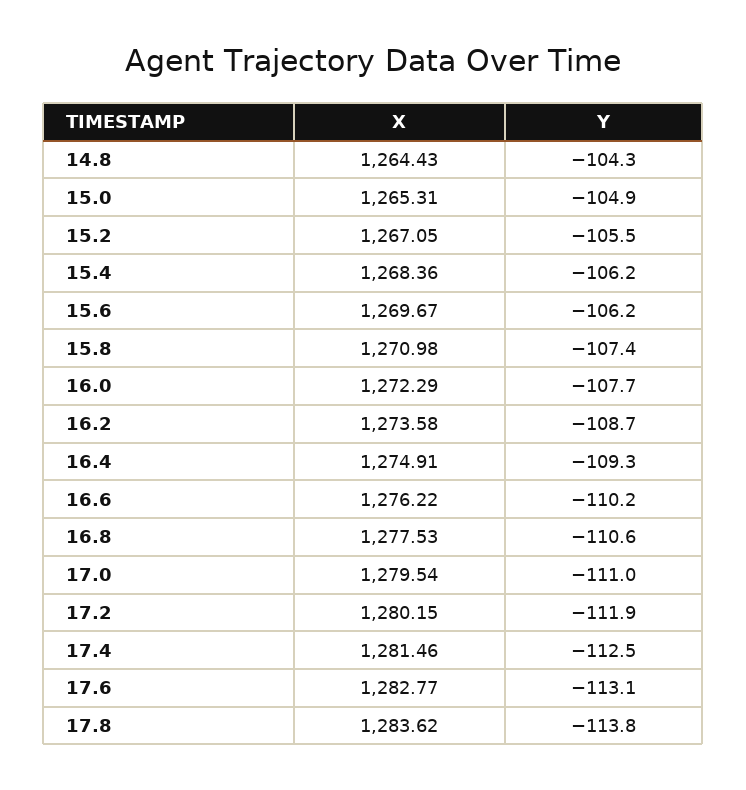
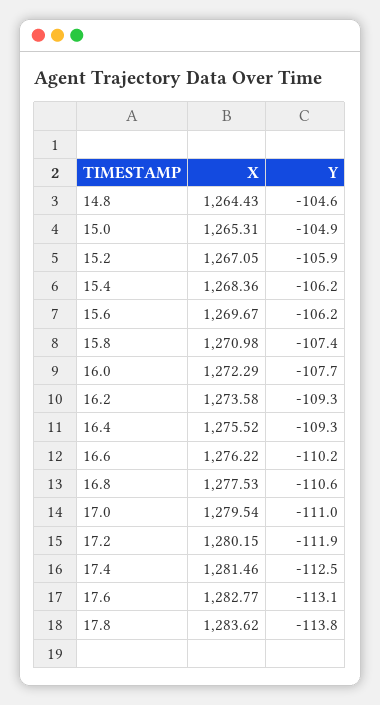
  {
    "X": {
      "14.8": 1264.43,
      "15.0": 1265.31,
      "15.2": 1267.05,
      "15.4": 1268.36,
      "15.6": 1269.67,
      "15.8": 1270.98,
      "16.0": 1272.29,
      "16.2": 1273.58,
-     "16.4": 1274.91,
+     "16.4": 1275.52,
      "16.6": 1276.22,
      "16.8": 1277.53,
      "17.0": 1279.54,
      "17.2": 1280.15,
      "17.4": 1281.46,
      "17.6": 1282.77,
      "17.8": 1283.62
    },
    "Y": {
-     "14.8": -104.3,
+     "14.8": -104.6,
      "15.0": -104.9,
-     "15.2": -105.5,
+     "15.2": -105.9,
      "15.4": -106.2,
      "15.6": -106.2,
      "15.8": -107.4,
      "16.0": -107.7,
-     "16.2": -108.7,
+     "16.2": -109.3,
      "16.4": -109.3,
      "16.6": -110.2,
      "16.8": -110.6,
      "17.0": -111,
      "17.2": -111.9,
      "17.4": -112.5,
      "17.6": -113.1,
      "17.8": -113.8
    }
  }

